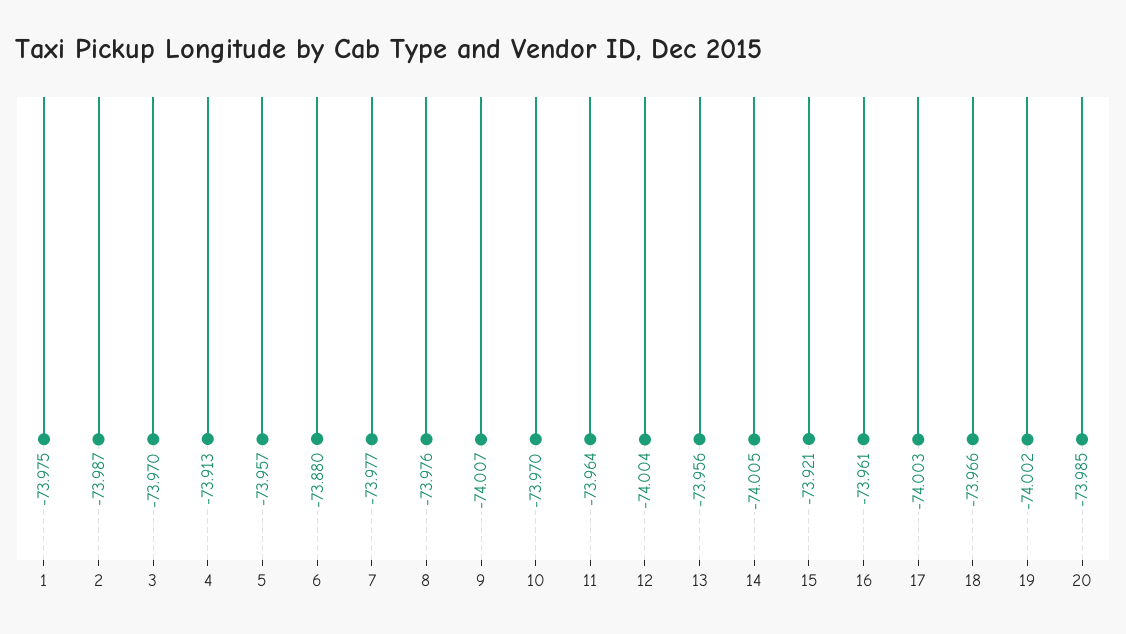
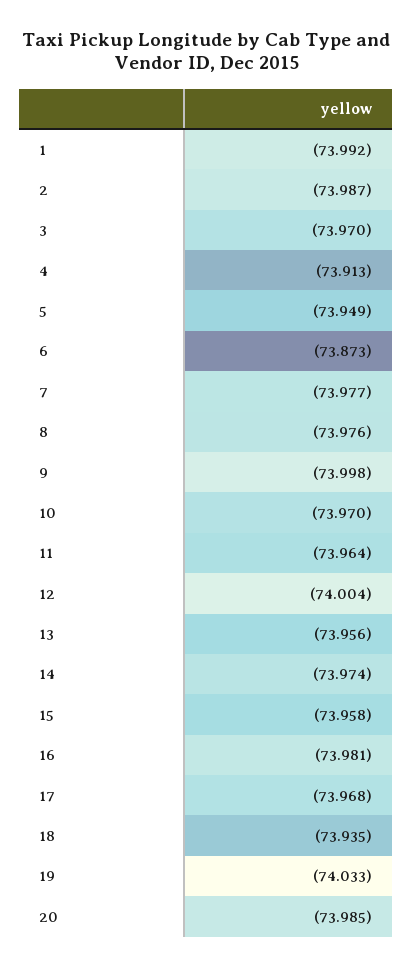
  {
-   "1": -73.975,
+   "1": -73.992,
    "2": -73.987,
    "3": -73.97,
    "4": -73.913,
-   "5": -73.957,
+   "5": -73.949,
-   "6": -73.88,
+   "6": -73.873,
    "7": -73.977,
    "8": -73.976,
-   "9": -74.007,
+   "9": -73.998,
    "10": -73.97,
    "11": -73.964,
    "12": -74.004,
    "13": -73.956,
-   "14": -74.005,
+   "14": -73.974,
-   "15": -73.921,
+   "15": -73.958,
-   "16": -73.961,
+   "16": -73.981,
-   "17": -74.003,
+   "17": -73.968,
-   "18": -73.966,
+   "18": -73.935,
-   "19": -74.002,
+   "19": -74.033,
    "20": -73.985
  }

